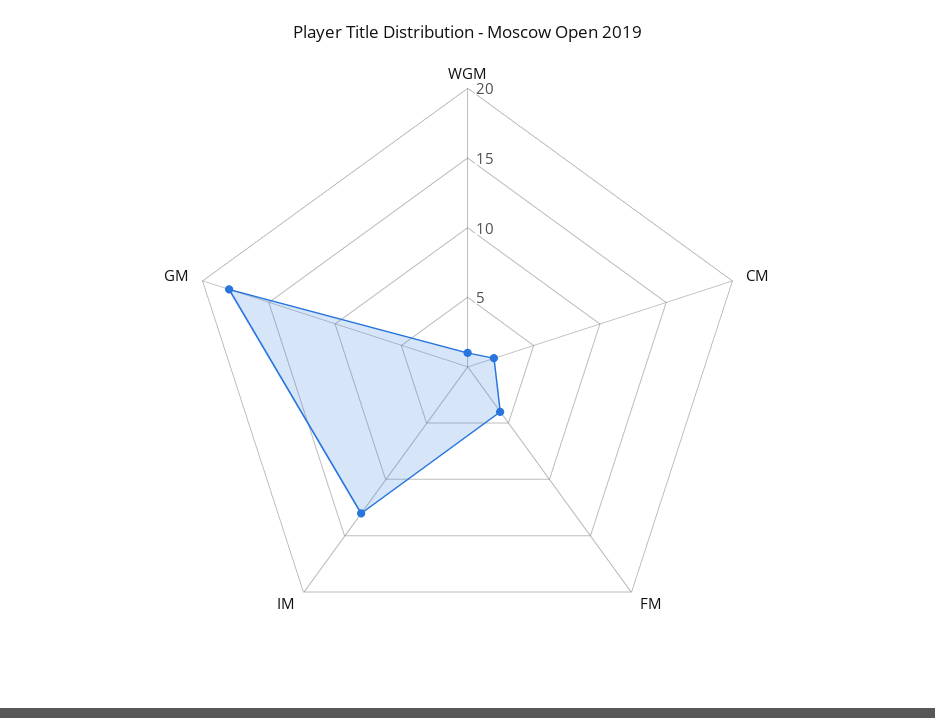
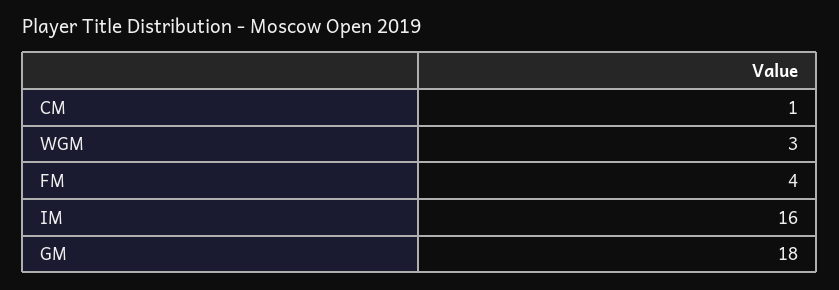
  {
-   "WGM": 1,
+   "WGM": 3,
-   "CM": 2,
+   "CM": 1,
    "FM": 4,
-   "IM": 13,
+   "IM": 16,
    "GM": 18
  }

